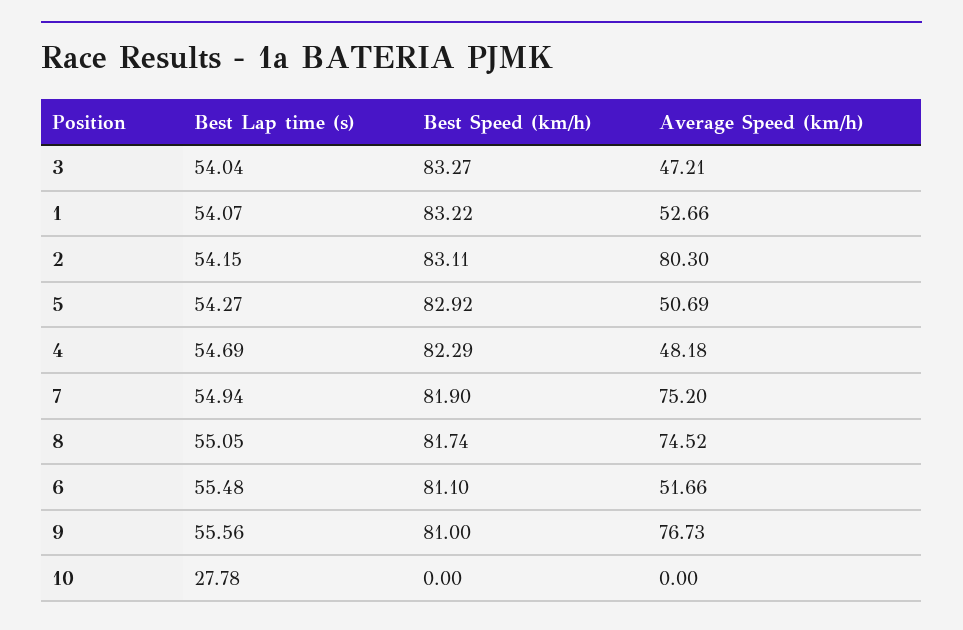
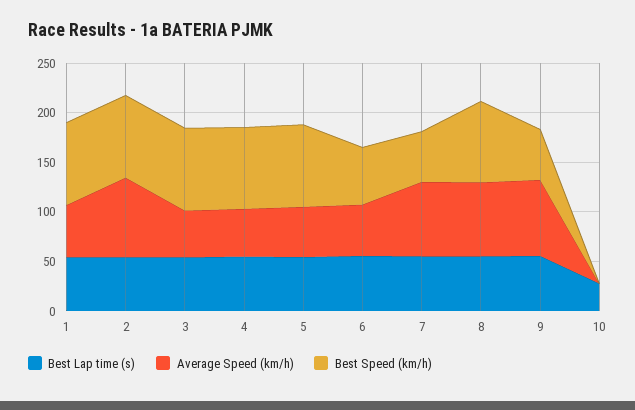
  {
    "Best Lap time (s)": {
      "3": 54.04,
      "1": 54.07,
      "2": 54.15,
      "5": 54.27,
      "4": 54.69,
      "7": 54.94,
      "8": 55.05,
      "6": 55.48,
      "9": 55.56,
      "10": 27.78
    },
    "Best Speed (km/h)": {
      "3": 83.27,
      "1": 83.22,
      "2": 83.11,
      "5": 82.92,
      "4": 82.29,
-     "7": 81.9,
+     "7": 50,
      "8": 81.74,
-     "6": 81.1,
+     "6": 60,
-     "9": 81,
+     "9": 50,
      "10": 0
    },
    "Average Speed (km/h)": {
      "3": 47.21,
      "1": 52.66,
      "2": 80.3,
      "5": 50.69,
      "4": 48.18,
      "7": 75.2,
      "8": 74.52,
      "6": 51.66,
      "9": 76.73,
      "10": 0
    }
  }

